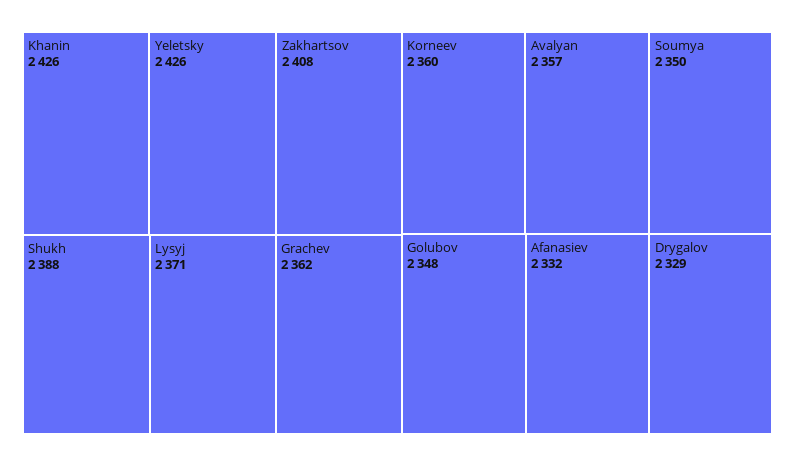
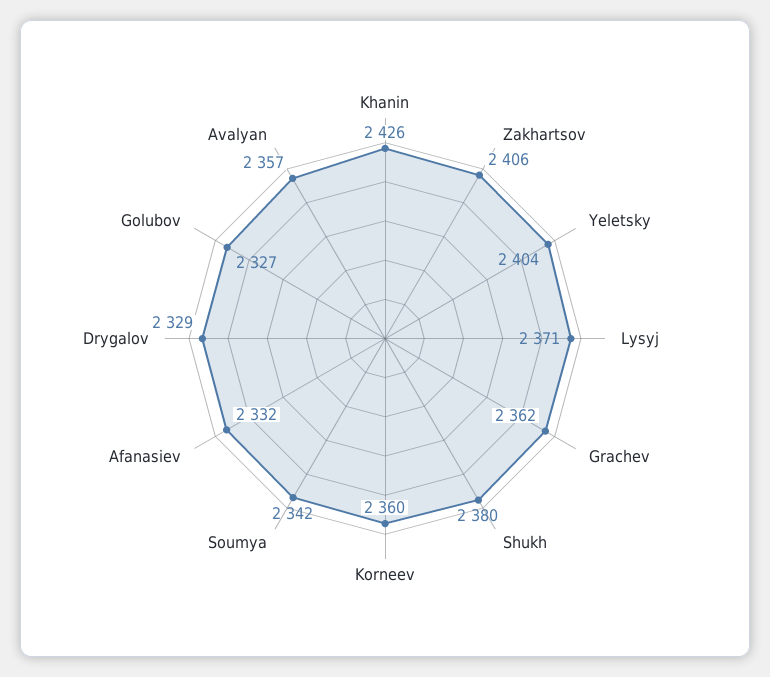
  {
    "Khanin": 2426,
-   "Yeletsky": 2426,
+   "Yeletsky": 2404,
-   "Zakhartsov": 2408,
+   "Zakhartsov": 2406,
-   "Shukh": 2388,
+   "Shukh": 2380,
    "Lysyj": 2371,
    "Grachev": 2362,
    "Korneev": 2360,
    "Avalyan": 2357,
-   "Soumya": 2350,
+   "Soumya": 2342,
-   "Golubov": 2348,
+   "Golubov": 2327,
    "Afanasiev": 2332,
    "Drygalov": 2329
  }

